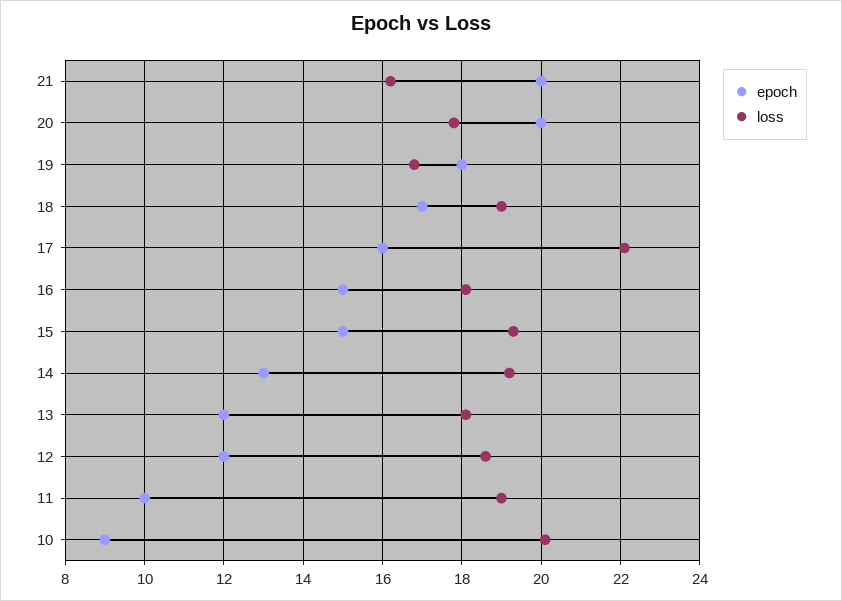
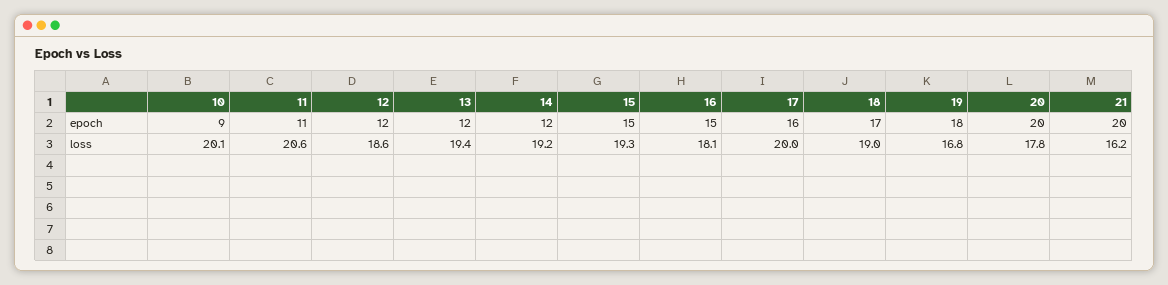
  {
    "epoch": {
      "21": 20,
      "20": 20,
      "19": 18,
      "18": 17,
      "17": 16,
      "16": 15,
      "15": 15,
-     "14": 13,
+     "14": 12,
      "13": 12,
      "12": 12,
-     "11": 10,
+     "11": 11,
      "10": 9
    },
    "loss": {
      "21": 16.2,
      "20": 17.8,
      "19": 16.8,
      "18": 19,
-     "17": 22,
+     "17": 20,
      "16": 18.1,
      "15": 19.3,
      "14": 19.2,
-     "13": 18,
+     "13": 19.4,
      "12": 18.6,
-     "11": 19,
+     "11": 20.6,
      "10": 20.1
    }
  }

